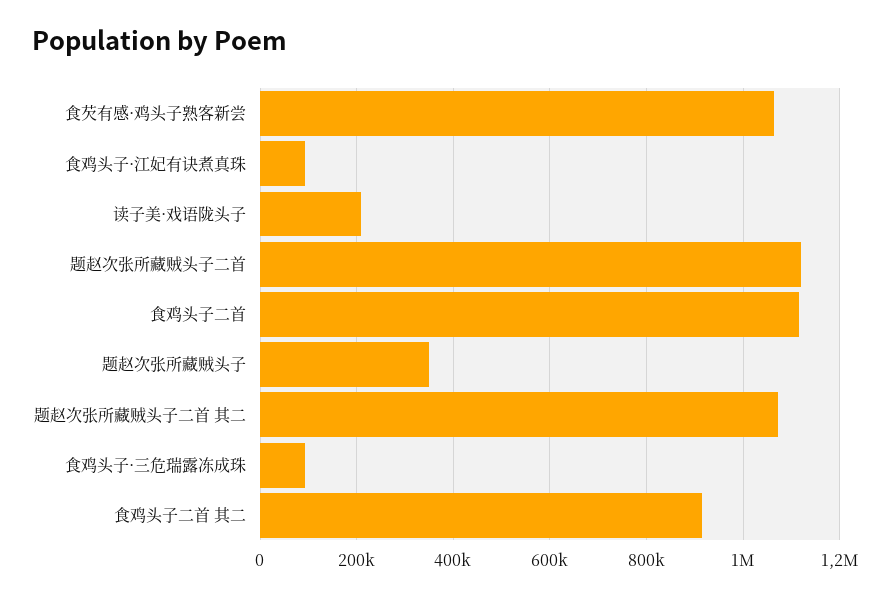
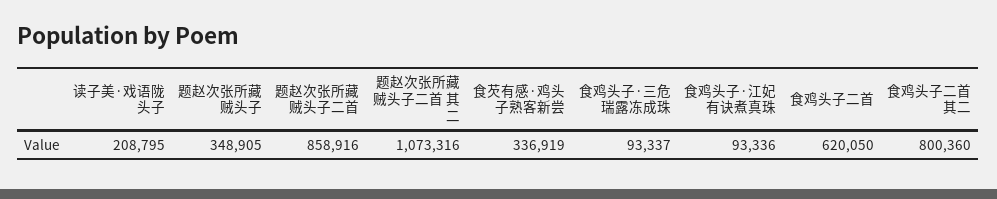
  {
-   "食芡有感·鸡头子熟客新尝": 1060000,
+   "食芡有感·鸡头子熟客新尝": 336919,
    "食鸡头子·江妃有诀煮真珠": 93336,
    "读子美·戏语陇头子": 208795,
-   "题赵次张所藏贼头子二首": 1120000,
+   "题赵次张所藏贼头子二首": 858916,
-   "食鸡头子二首": 1120000,
+   "食鸡头子二首": 620050,
    "题赵次张所藏贼头子": 348905,
    "题赵次张所藏贼头子二首 其二": 1073316,
    "食鸡头子·三危瑞露冻成珠": 93337,
-   "食鸡头子二首 其二": 920000
+   "食鸡头子二首 其二": 800360
  }

